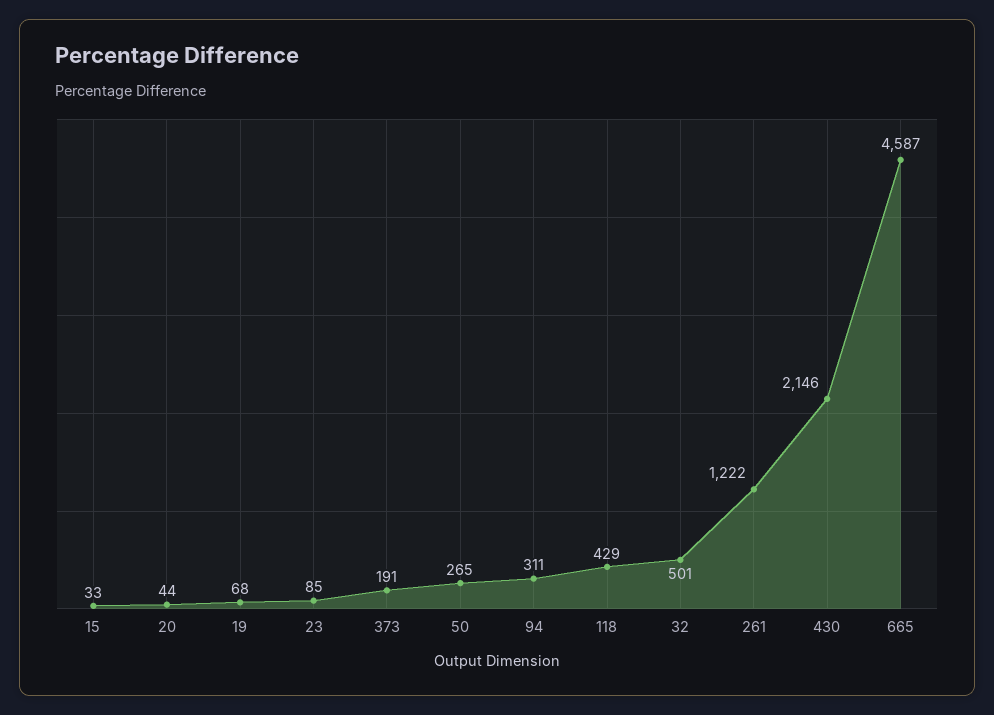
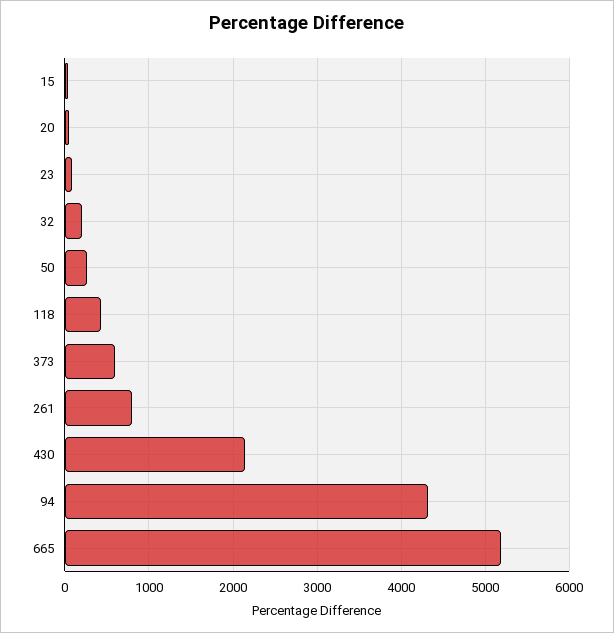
  {
    "15": 33,
    "20": 44,
-   "19": 68,
    "23": 85,
-   "373": 191,
+   "373": 600,
    "50": 265,
-   "94": 311,
+   "94": 4300,
    "118": 429,
-   "32": 501,
+   "32": 200,
-   "261": 1222,
+   "261": 800,
    "430": 2146,
-   "665": 4587
+   "665": 5200
  }

